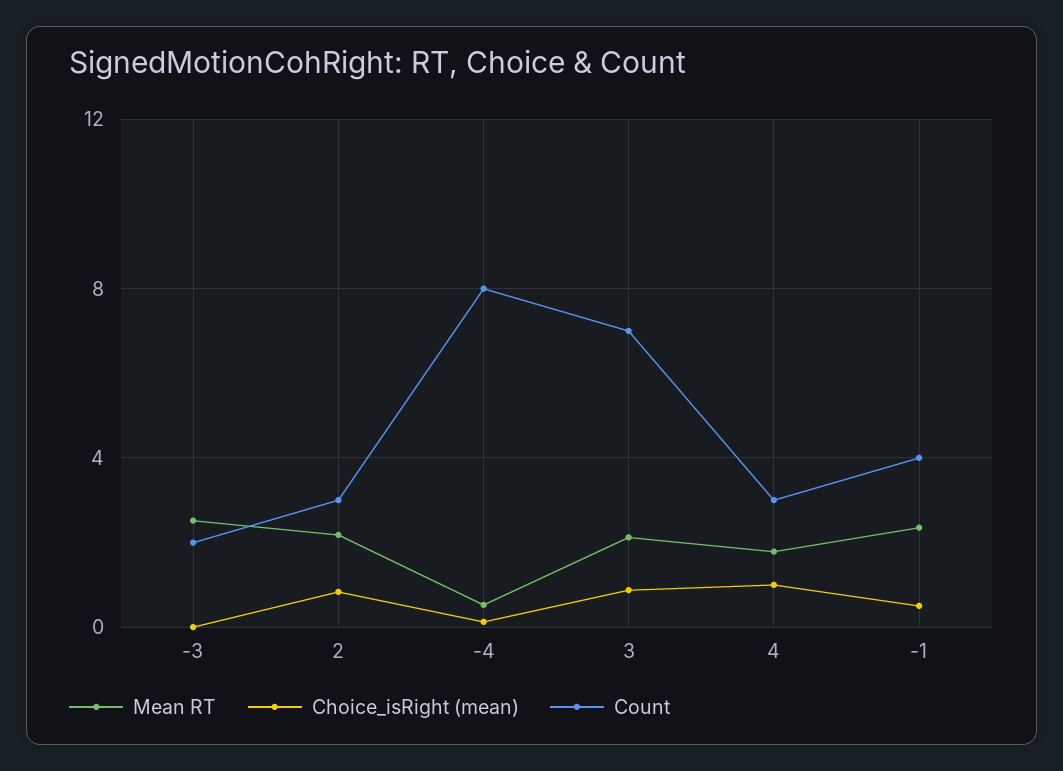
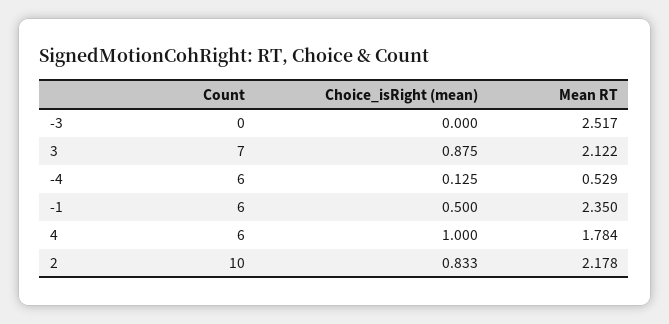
  {
    "Mean RT": {
      "-3": 2.517,
      "2": 2.178,
      "-4": 0.529,
      "3": 2.122,
      "4": 1.784,
      "-1": 2.35
    },
    "Choice_isRight (mean)": {
      "-3": 0,
      "2": 0.833,
      "-4": 0.125,
      "3": 0.875,
      "4": 1,
      "-1": 0.5
    },
    "Count": {
-     "-3": 2,
+     "-3": 0,
-     "2": 3,
+     "2": 10,
-     "-4": 8,
+     "-4": 6,
      "3": 7,
-     "4": 3,
+     "4": 6,
-     "-1": 4
+     "-1": 6
    }
  }

